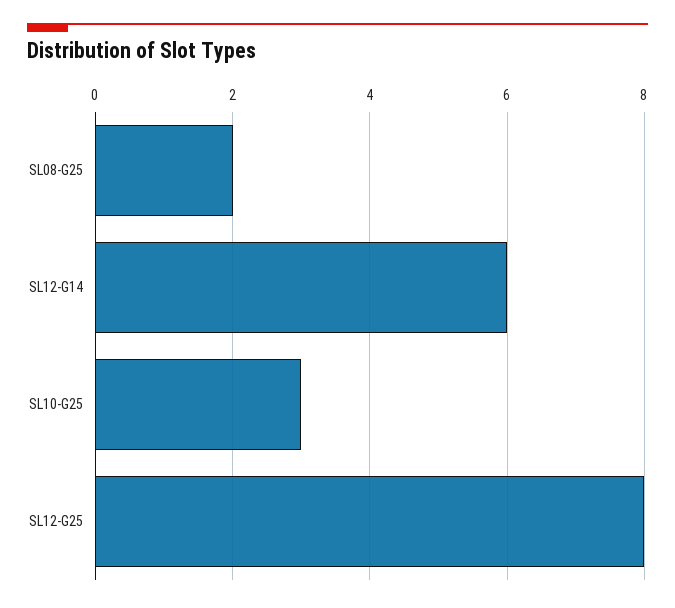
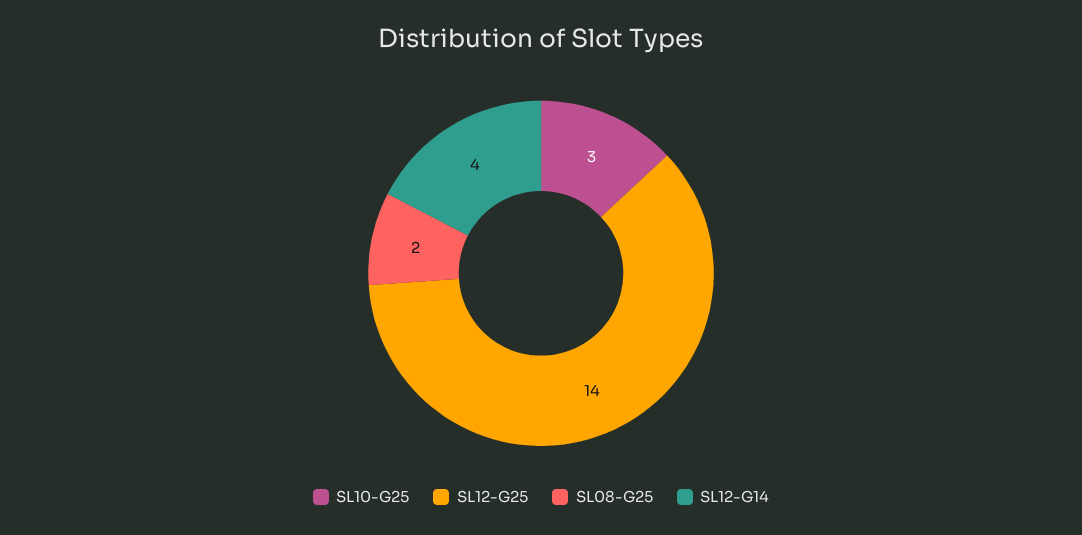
  {
    "SL08-G25": 2,
-   "SL12-G14": 6,
+   "SL12-G14": 4,
    "SL10-G25": 3,
-   "SL12-G25": 8
+   "SL12-G25": 14
  }

